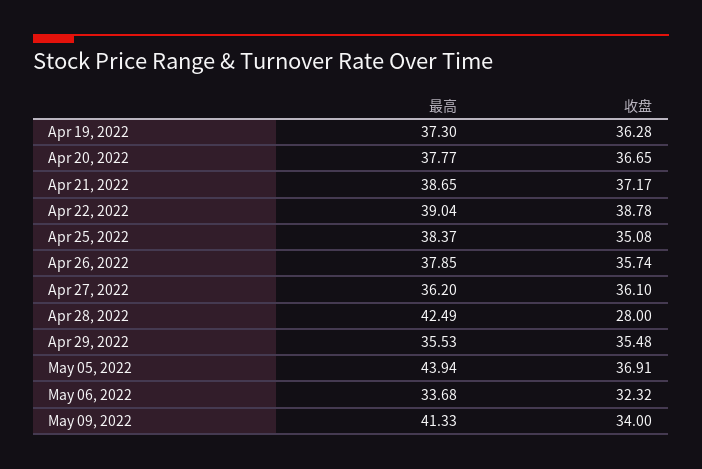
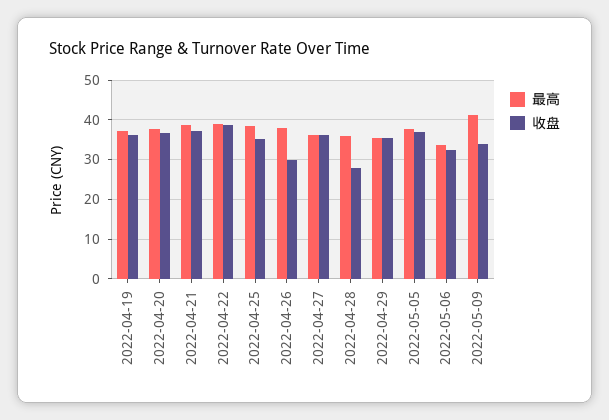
  {
    "最高": {
      "Apr 19, 2022": 37.3,
      "Apr 20, 2022": 37.77,
      "Apr 21, 2022": 38.65,
      "Apr 22, 2022": 39.04,
      "Apr 25, 2022": 38.37,
      "Apr 26, 2022": 37.85,
      "Apr 27, 2022": 36.2,
-     "Apr 28, 2022": 42.49,
+     "Apr 28, 2022": 36,
      "Apr 29, 2022": 35.53,
-     "May 05, 2022": 43.94,
+     "May 05, 2022": 38,
      "May 06, 2022": 33.68,
      "May 09, 2022": 41.33
    },
    "收盘": {
      "Apr 19, 2022": 36.28,
      "Apr 20, 2022": 36.65,
      "Apr 21, 2022": 37.17,
      "Apr 22, 2022": 38.78,
      "Apr 25, 2022": 35.08,
-     "Apr 26, 2022": 35.74,
+     "Apr 26, 2022": 30,
      "Apr 27, 2022": 36.1,
      "Apr 28, 2022": 28,
      "Apr 29, 2022": 35.48,
      "May 05, 2022": 36.91,
      "May 06, 2022": 32.32,
      "May 09, 2022": 34
    }
  }

